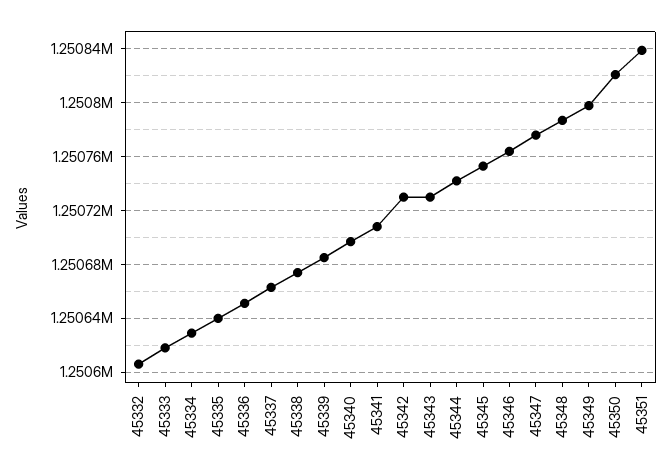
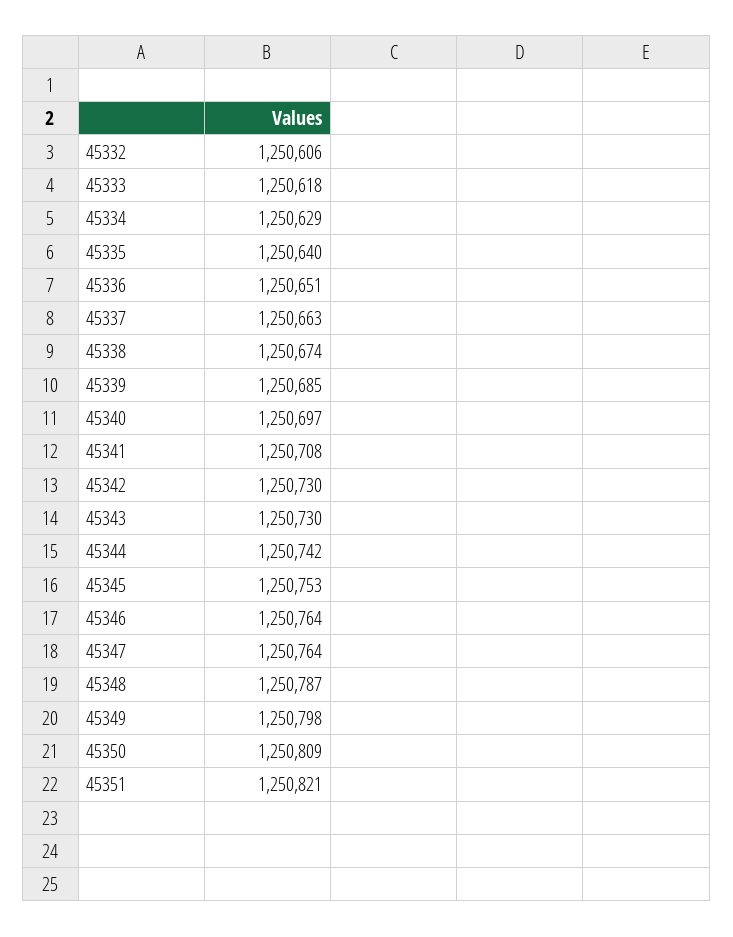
  {
    "45332": 1250606,
    "45333": 1250618,
    "45334": 1250629,
    "45335": 1250640,
    "45336": 1250651,
    "45337": 1250663,
    "45338": 1250674,
    "45339": 1250685,
    "45340": 1250697,
    "45341": 1250708,
    "45342": 1250730,
    "45343": 1250730,
    "45344": 1250742,
    "45345": 1250753,
    "45346": 1250764,
-   "45347": 1250775,
+   "45347": 1250764,
    "45348": 1250787,
    "45349": 1250798,
-   "45350": 1250820,
+   "45350": 1250809,
-   "45351": 1250840
+   "45351": 1250821
  }

